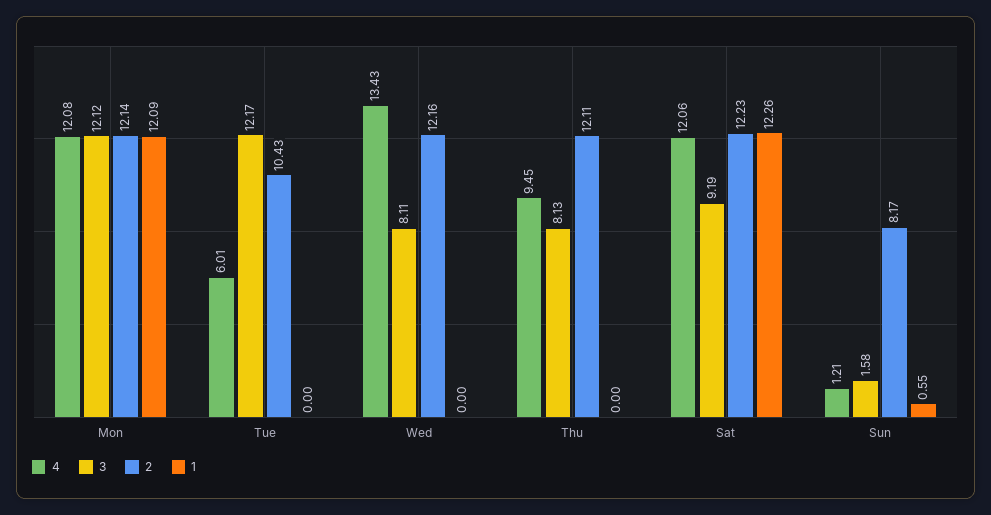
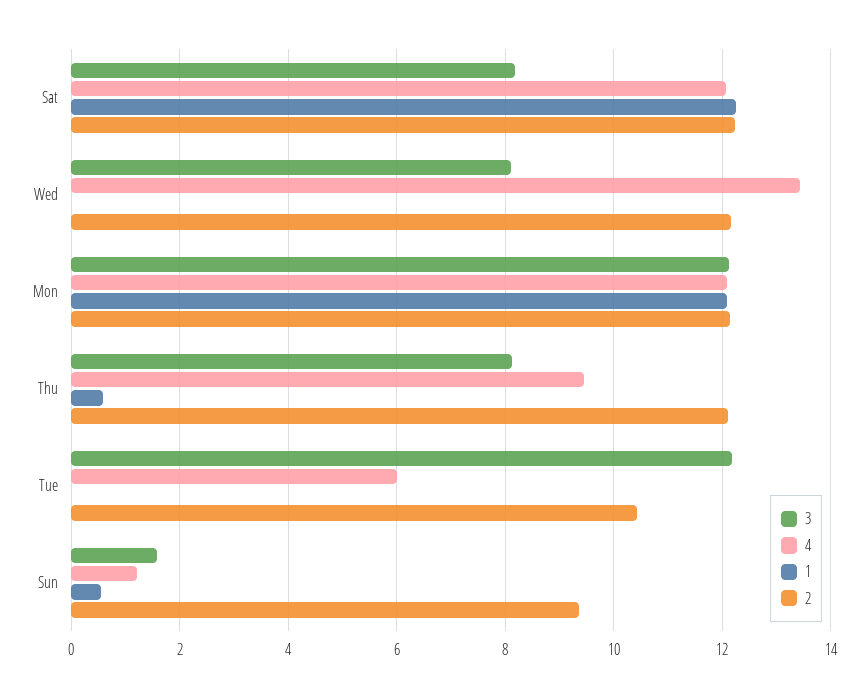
  {
    "4": {
      "Mon": 12.08,
      "Tue": 6.01,
      "Wed": 13.43,
      "Thu": 9.45,
      "Sat": 12.06,
      "Sun": 1.21
    },
    "3": {
      "Mon": 12.12,
      "Tue": 12.17,
      "Wed": 8.11,
      "Thu": 8.13,
-     "Sat": 9.19,
+     "Sat": 8.2,
      "Sun": 1.58
    },
    "2": {
      "Mon": 12.14,
      "Tue": 10.43,
      "Wed": 12.16,
      "Thu": 12.11,
      "Sat": 12.23,
-     "Sun": 8.17
+     "Sun": 9.4
    },
    "1": {
      "Mon": 12.09,
      "Tue": 0,
      "Wed": 0,
-     "Thu": 0,
+     "Thu": 0.6,
      "Sat": 12.26,
      "Sun": 0.55
    }
  }

